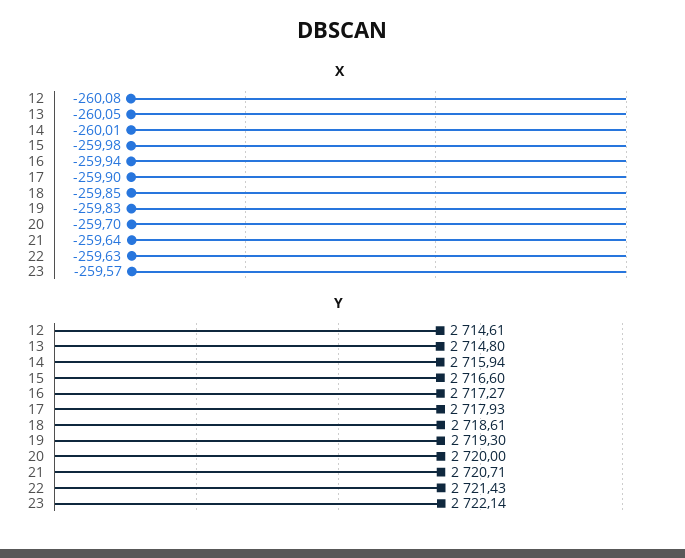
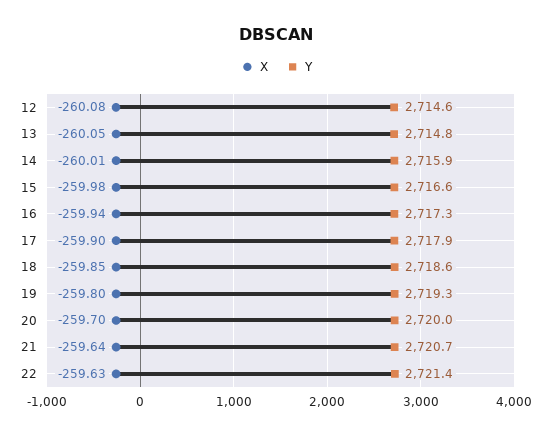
  {
    "X": {
      "12": -260.08,
      "13": -260.05,
      "14": -260.01,
      "15": -259.98,
      "16": -259.94,
      "17": -259.9,
      "18": -259.85,
-     "19": -259.83,
+     "19": -259.8,
      "20": -259.7,
      "21": -259.64,
-     "22": -259.63,
+     "22": -259.63
-     "23": -259.57
    },
    "Y": {
      "12": 2714.61,
      "13": 2714.8,
      "14": 2715.94,
      "15": 2716.6,
      "16": 2717.27,
      "17": 2717.93,
      "18": 2718.61,
      "19": 2719.3,
      "20": 2720,
      "21": 2720.71,
-     "22": 2721.43,
+     "22": 2721.43
-     "23": 2722.14
    }
  }

